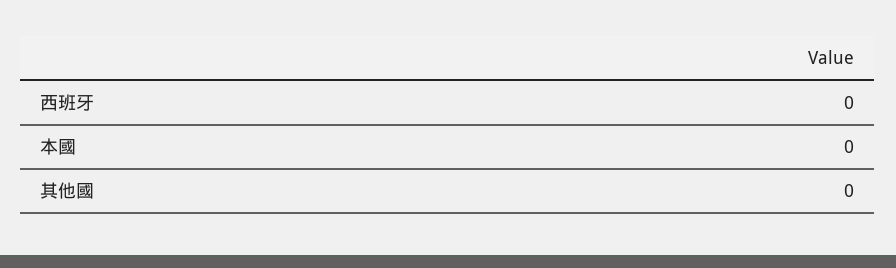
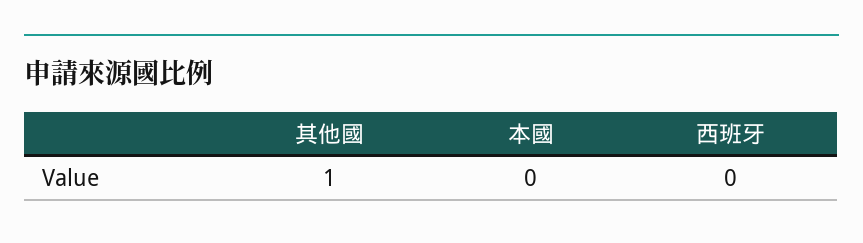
  {
    "西班牙": 0,
    "本國": 0,
-   "其他國": 0
+   "其他國": 1
  }

